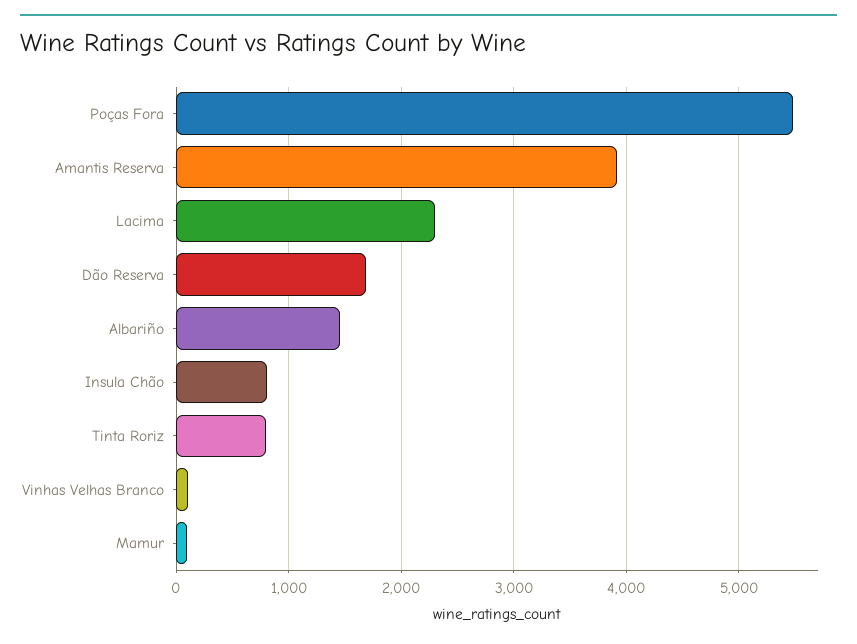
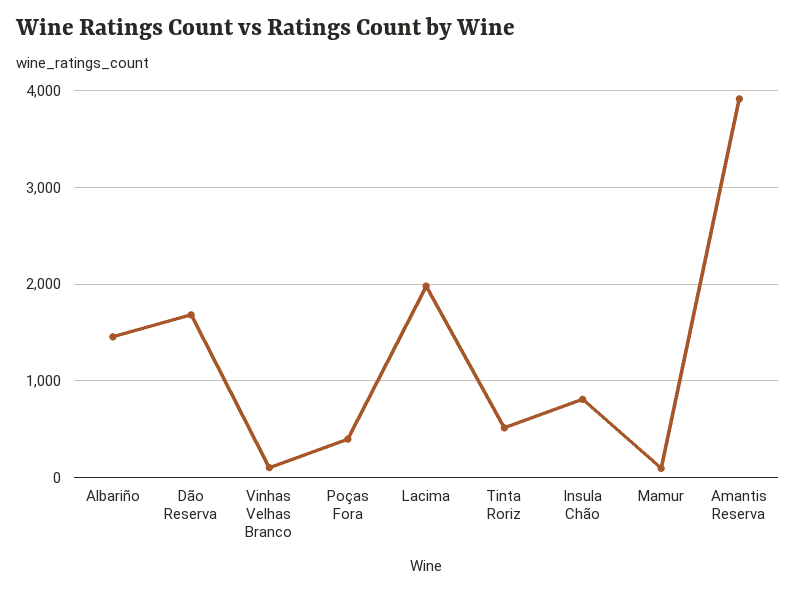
  {
-   "Poças Fora": 5500,
+   "Poças Fora": 400,
    "Amantis Reserva": 3900,
-   "Lacima": 2300,
+   "Lacima": 2000,
    "Dão Reserva": 1700,
    "Albariño": 1500,
    "Insula Chão": 800,
-   "Tinta Roriz": 800,
+   "Tinta Roriz": 500,
    "Vinhas Velhas Branco": 100,
    "Mamur": 100
  }

